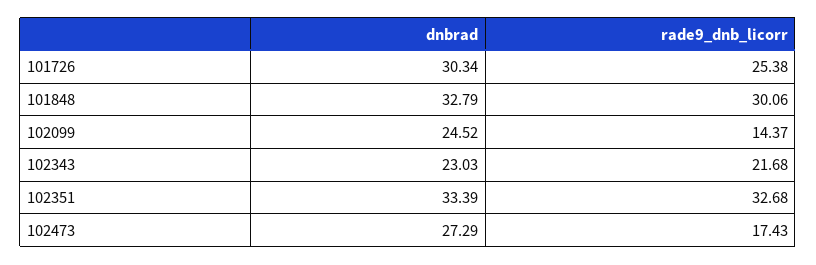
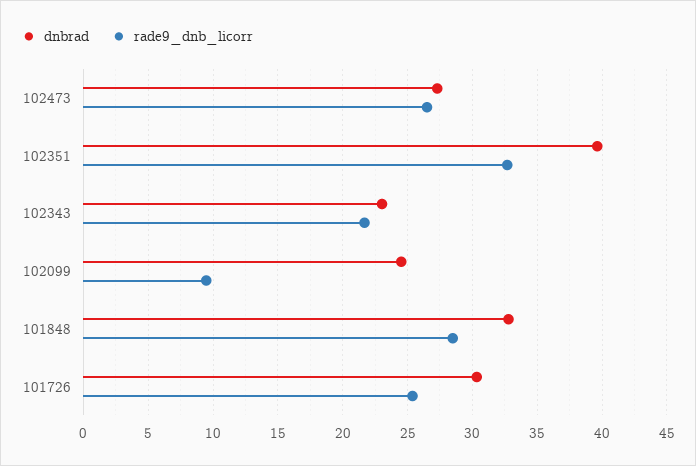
  {
    "dnbrad": {
      "101726": 30.34,
      "101848": 32.79,
      "102099": 24.52,
      "102343": 23.03,
-     "102351": 33.39,
+     "102351": 39.5,
      "102473": 27.29
    },
    "rade9_dnb_licorr": {
      "101726": 25.38,
-     "101848": 30.06,
+     "101848": 28.5,
-     "102099": 14.37,
+     "102099": 9.5,
      "102343": 21.68,
      "102351": 32.68,
-     "102473": 17.43
+     "102473": 26.5
    }
  }

